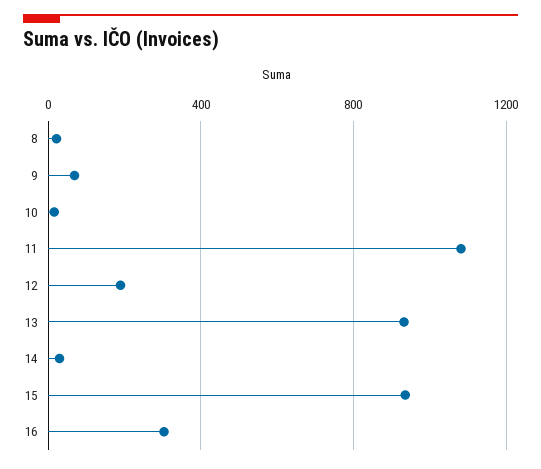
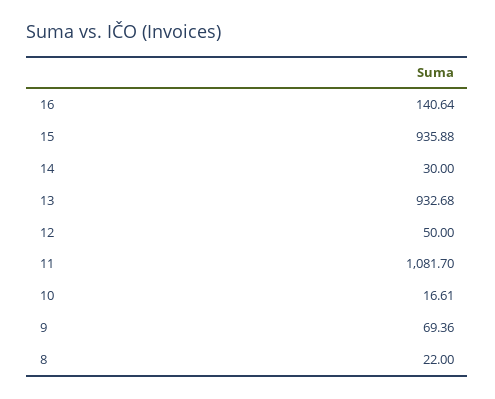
  {
    "8": 22,
    "9": 69.36,
    "10": 16.61,
    "11": 1081.7,
-   "12": 200,
+   "12": 50,
    "13": 932.68,
    "14": 30,
    "15": 935.88,
-   "16": 300
+   "16": 140.64
  }

